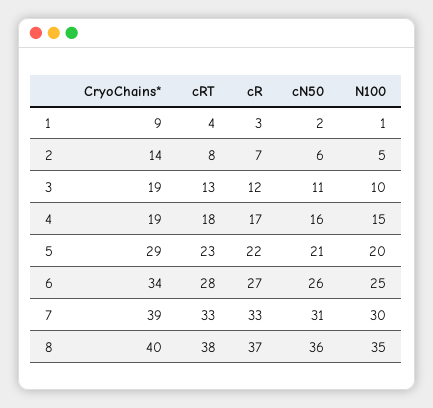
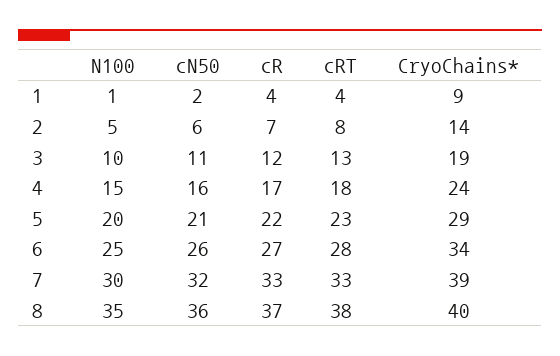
  {
    "CryoChains*": {
      "1": 9,
      "2": 14,
      "3": 19,
-     "4": 19,
+     "4": 24,
      "5": 29,
      "6": 34,
      "7": 39,
      "8": 40
    },
    "cRT": {
      "1": 4,
      "2": 8,
      "3": 13,
      "4": 18,
      "5": 23,
      "6": 28,
      "7": 33,
      "8": 38
    },
    "cR": {
-     "1": 3,
+     "1": 4,
      "2": 7,
      "3": 12,
      "4": 17,
      "5": 22,
      "6": 27,
      "7": 33,
      "8": 37
    },
    "cN50": {
      "1": 2,
      "2": 6,
      "3": 11,
      "4": 16,
      "5": 21,
      "6": 26,
-     "7": 31,
+     "7": 32,
      "8": 36
    },
    "N100": {
      "1": 1,
      "2": 5,
      "3": 10,
      "4": 15,
      "5": 20,
      "6": 25,
      "7": 30,
      "8": 35
    }
  }

